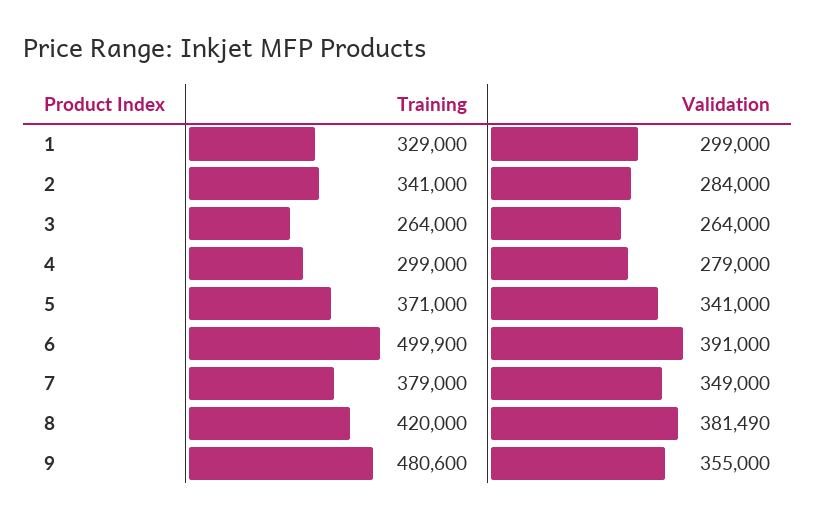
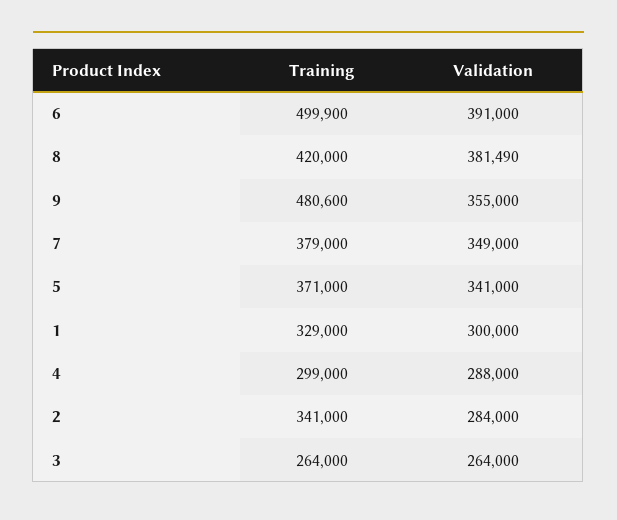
  {
    "Training": {
      "1": 329000,
      "2": 341000,
      "3": 264000,
      "4": 299000,
      "5": 371000,
      "6": 499900,
      "7": 379000,
      "8": 420000,
      "9": 480600
    },
    "Validation": {
-     "1": 299000,
+     "1": 300000,
      "2": 284000,
      "3": 264000,
-     "4": 279000,
+     "4": 288000,
      "5": 341000,
      "6": 391000,
      "7": 349000,
      "8": 381490,
      "9": 355000
    }
  }

